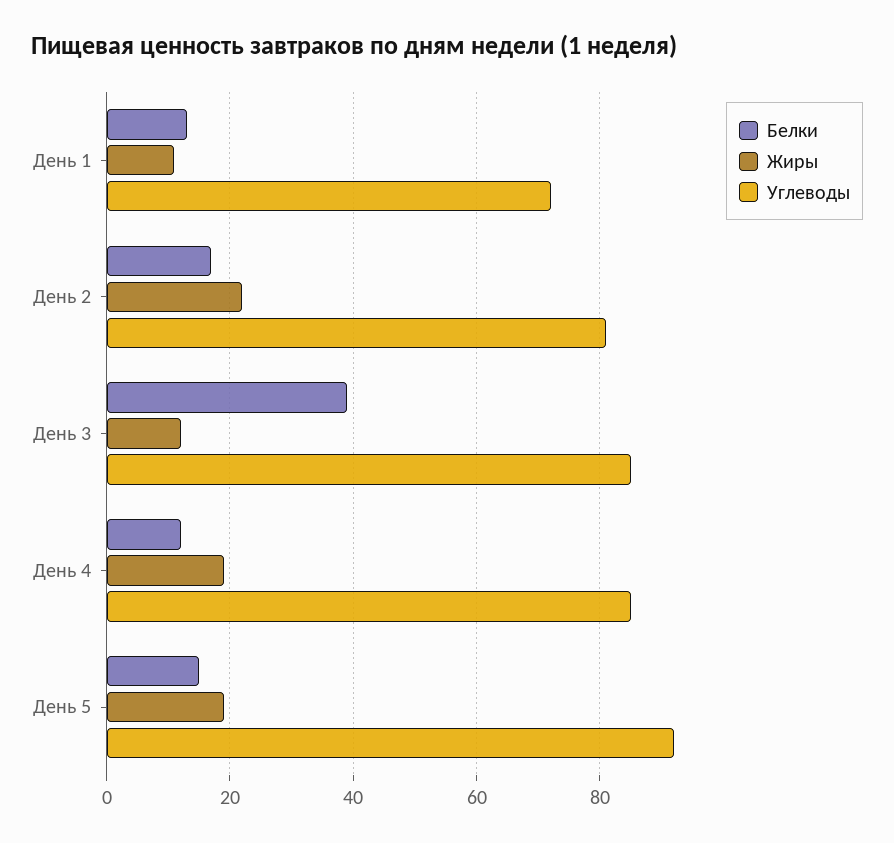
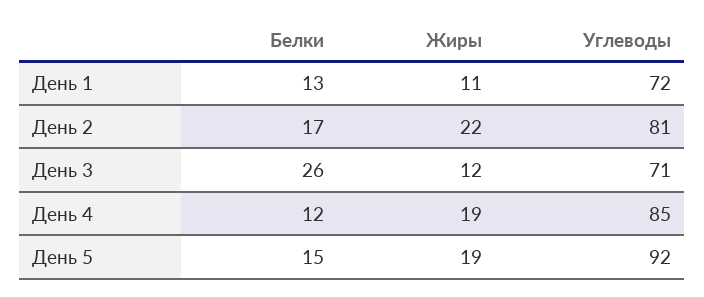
  {
    "Белки": {
      "День 1": 13,
      "День 2": 17,
-     "День 3": 40,
+     "День 3": 26,
      "День 4": 12,
      "День 5": 15
    },
    "Жиры": {
      "День 1": 11,
      "День 2": 22,
      "День 3": 12,
      "День 4": 19,
      "День 5": 19
    },
    "Углеводы": {
      "День 1": 72,
      "День 2": 81,
-     "День 3": 85,
+     "День 3": 71,
      "День 4": 85,
      "День 5": 92
    }
  }

